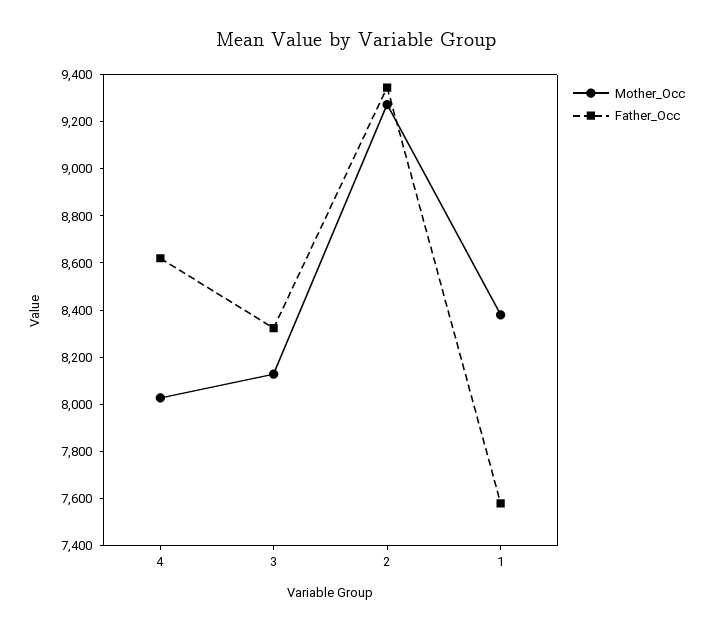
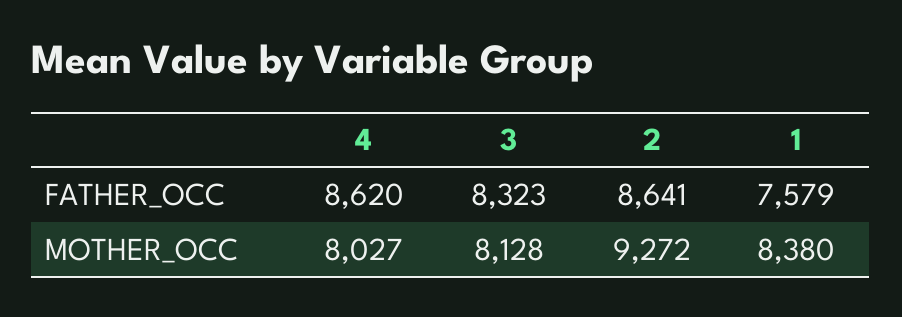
  {
    "Mother_Occ": {
      "4": 8027,
      "3": 8128,
      "2": 9272,
      "1": 8380
    },
    "Father_Occ": {
      "4": 8620,
      "3": 8323,
-     "2": 9350,
+     "2": 8641,
      "1": 7579
    }
  }

